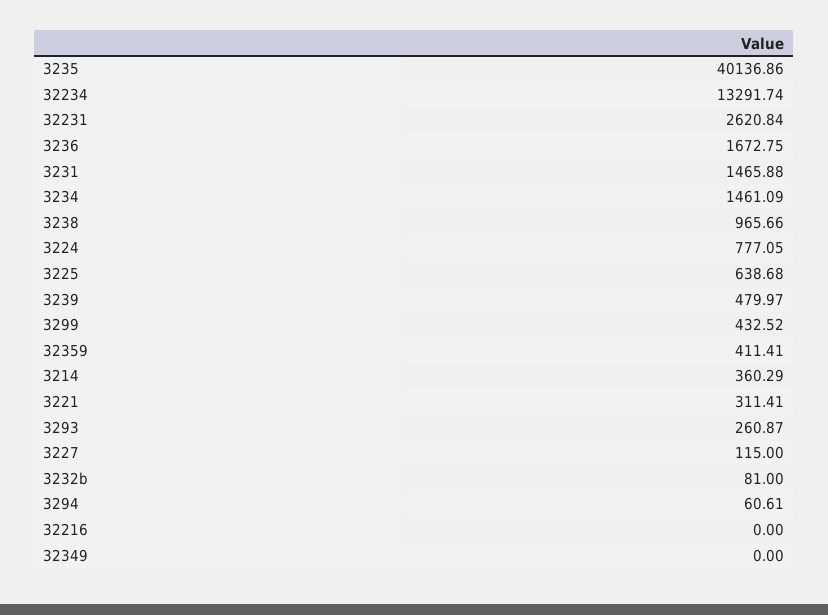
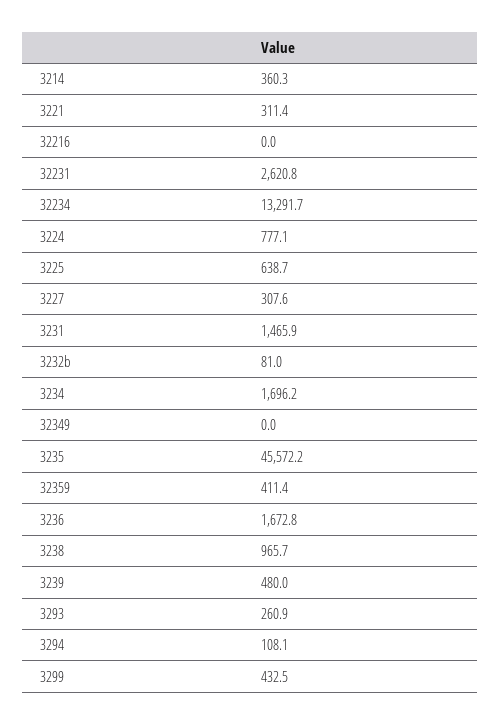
  {
-   "3235": 40136.86,
+   "3235": 45572.2,
    "32234": 13291.74,
    "32231": 2620.84,
    "3236": 1672.75,
    "3231": 1465.88,
-   "3234": 1461.09,
+   "3234": 1696.2,
    "3238": 965.66,
    "3224": 777.05,
    "3225": 638.68,
    "3239": 479.97,
    "3299": 432.52,
    "32359": 411.41,
    "3214": 360.29,
    "3221": 311.41,
    "3293": 260.87,
-   "3227": 115,
+   "3227": 307.6,
    "3232b": 81,
-   "3294": 60.61,
+   "3294": 108.1,
    "32216": 0,
    "32349": 0
  }

